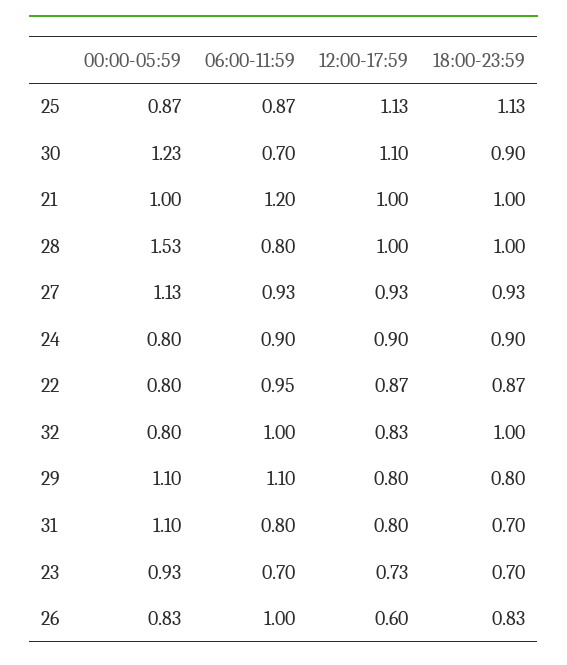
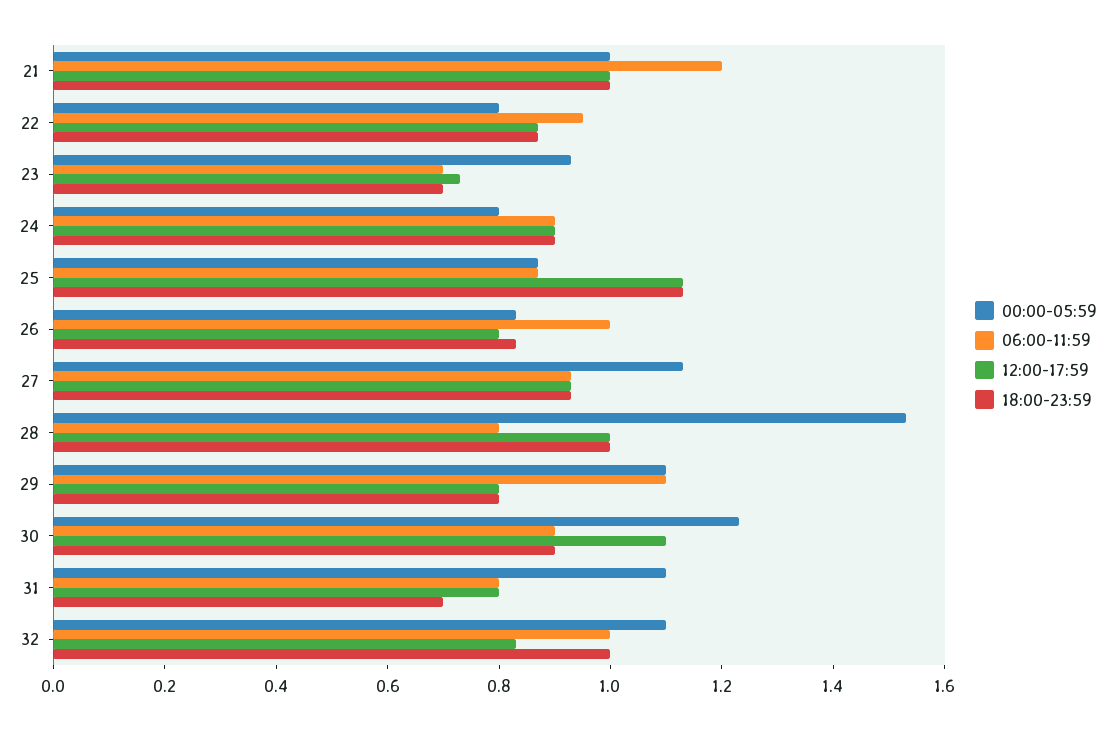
  {
    "00:00-05:59": {
      "25": 0.87,
      "30": 1.23,
      "21": 1,
      "28": 1.53,
      "27": 1.13,
      "24": 0.8,
      "22": 0.8,
-     "32": 0.8,
+     "32": 1.1,
      "29": 1.1,
      "31": 1.1,
      "23": 0.93,
      "26": 0.83
    },
    "06:00-11:59": {
      "25": 0.87,
-     "30": 0.7,
+     "30": 0.9,
      "21": 1.2,
      "28": 0.8,
      "27": 0.93,
      "24": 0.9,
      "22": 0.95,
      "32": 1,
      "29": 1.1,
      "31": 0.8,
      "23": 0.7,
      "26": 1
    },
    "12:00-17:59": {
      "25": 1.13,
      "30": 1.1,
      "21": 1,
      "28": 1,
      "27": 0.93,
      "24": 0.9,
      "22": 0.87,
      "32": 0.83,
      "29": 0.8,
      "31": 0.8,
      "23": 0.73,
-     "26": 0.6
+     "26": 0.8
    },
    "18:00-23:59": {
      "25": 1.13,
      "30": 0.9,
      "21": 1,
      "28": 1,
      "27": 0.93,
      "24": 0.9,
      "22": 0.87,
      "32": 1,
      "29": 0.8,
      "31": 0.7,
      "23": 0.7,
      "26": 0.83
    }
  }

